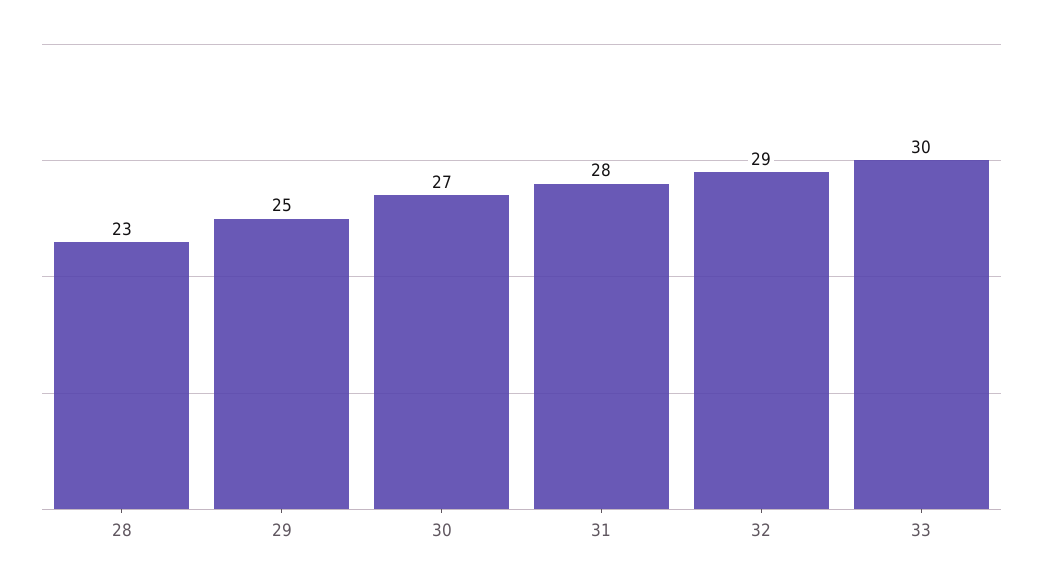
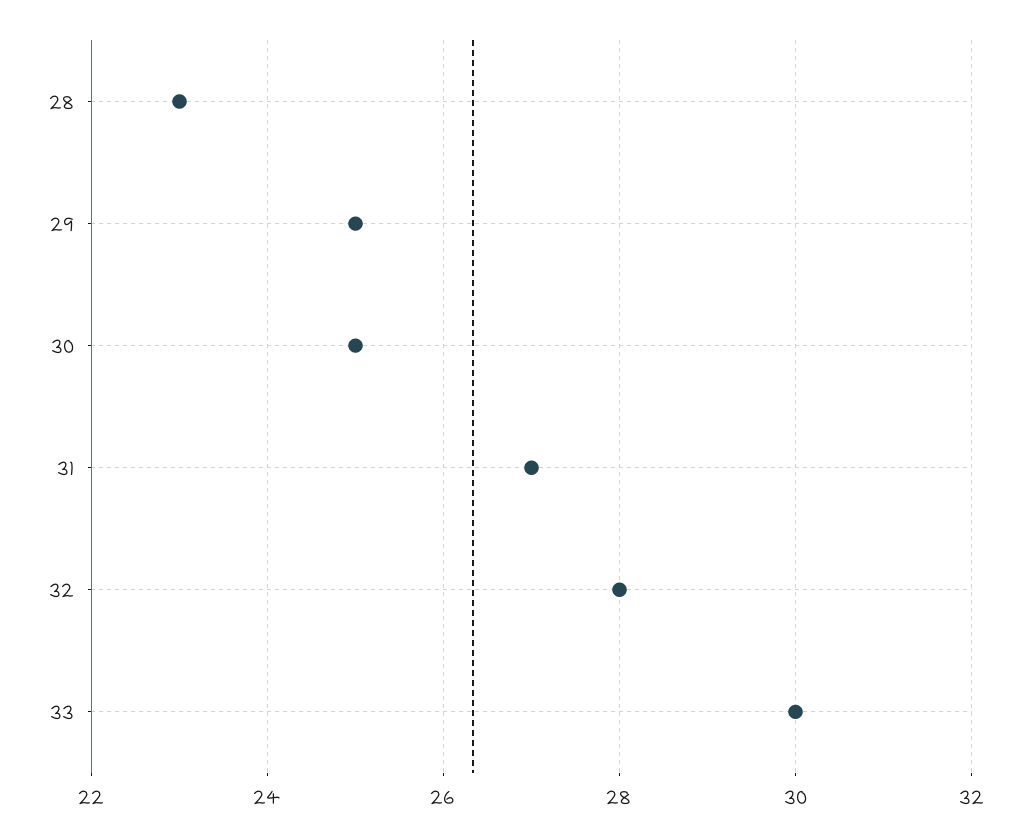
  {
    "28": 23,
    "29": 25,
-   "30": 27,
+   "30": 25,
-   "31": 28,
+   "31": 27,
-   "32": 29,
+   "32": 28,
    "33": 30
  }

